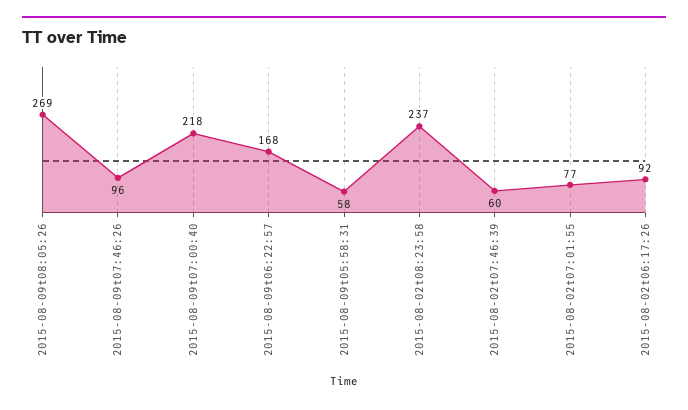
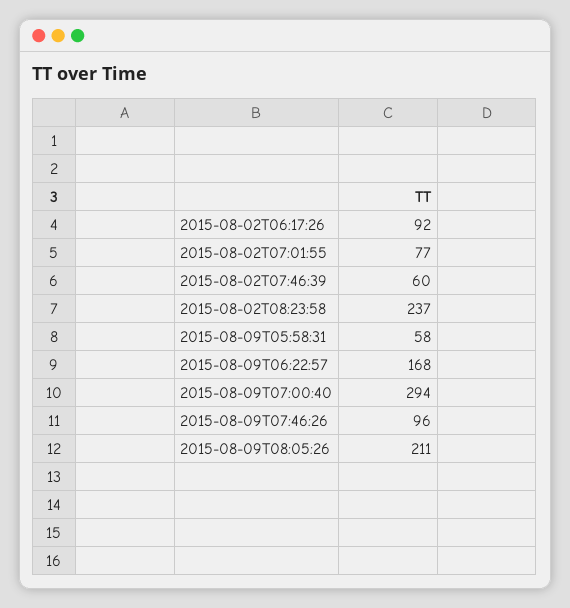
  {
-   "2015-08-09t08:05:26": 269,
+   "2015-08-09t08:05:26": 211,
    "2015-08-09t07:46:26": 96,
-   "2015-08-09t07:00:40": 218,
+   "2015-08-09t07:00:40": 294,
    "2015-08-09t06:22:57": 168,
    "2015-08-09t05:58:31": 58,
    "2015-08-02t08:23:58": 237,
    "2015-08-02t07:46:39": 60,
    "2015-08-02t07:01:55": 77,
    "2015-08-02t06:17:26": 92
  }

